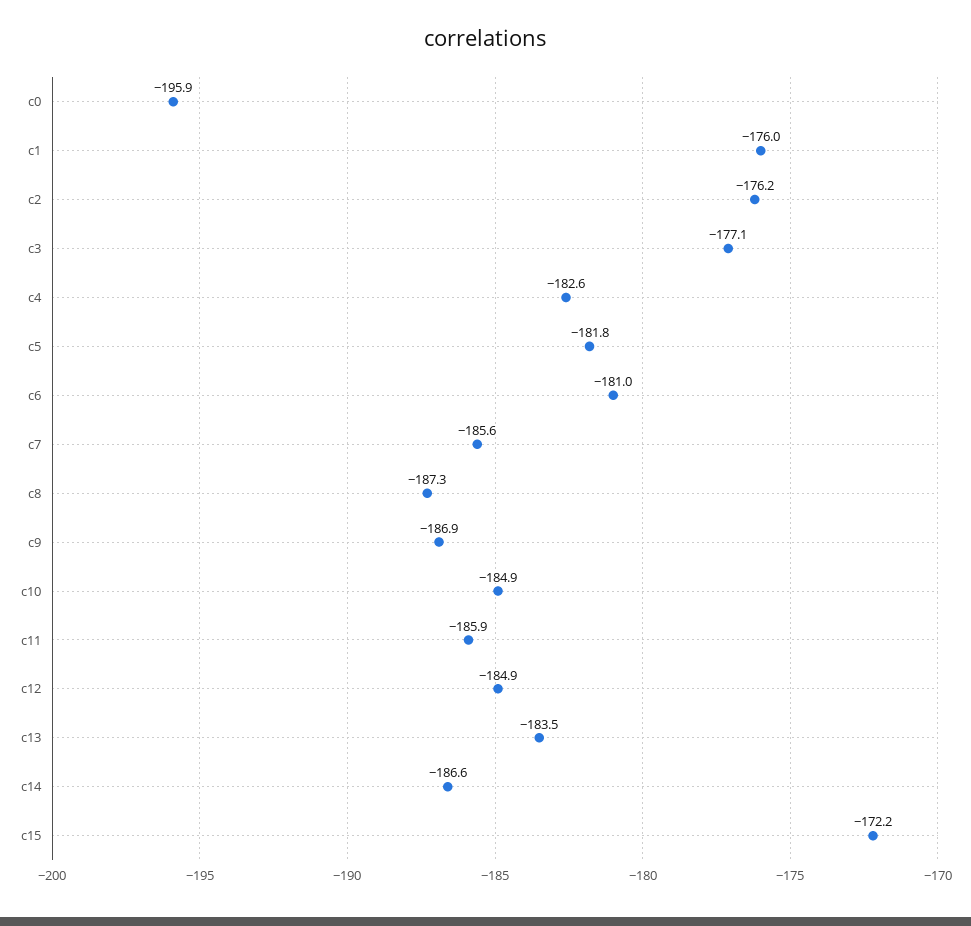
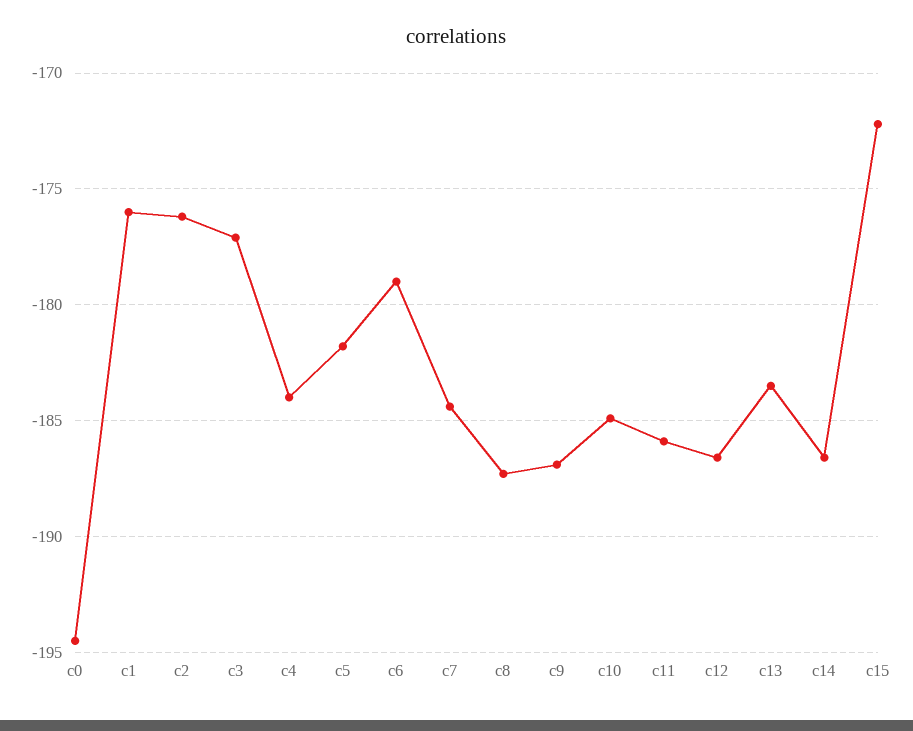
  {
-   "c0": -195.9,
+   "c0": -194.5,
    "c1": -176,
    "c2": -176.2,
    "c3": -177.1,
-   "c4": -182.6,
+   "c4": -184,
    "c5": -181.8,
-   "c6": -181,
+   "c6": -179,
-   "c7": -185.6,
+   "c7": -184.5,
    "c8": -187.3,
    "c9": -186.9,
    "c10": -184.9,
    "c11": -185.9,
-   "c12": -184.9,
+   "c12": -186.5,
    "c13": -183.5,
    "c14": -186.6,
    "c15": -172.2
  }

